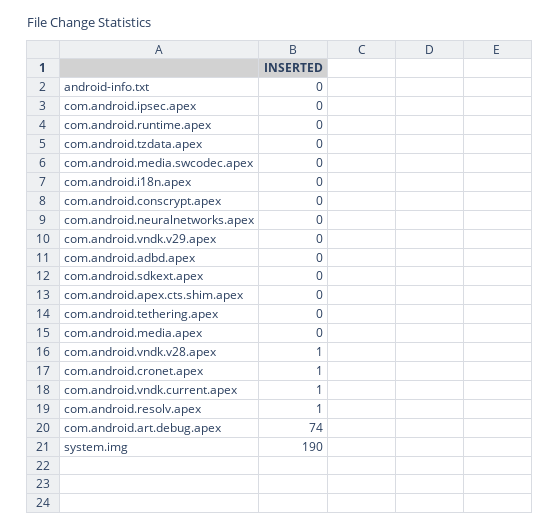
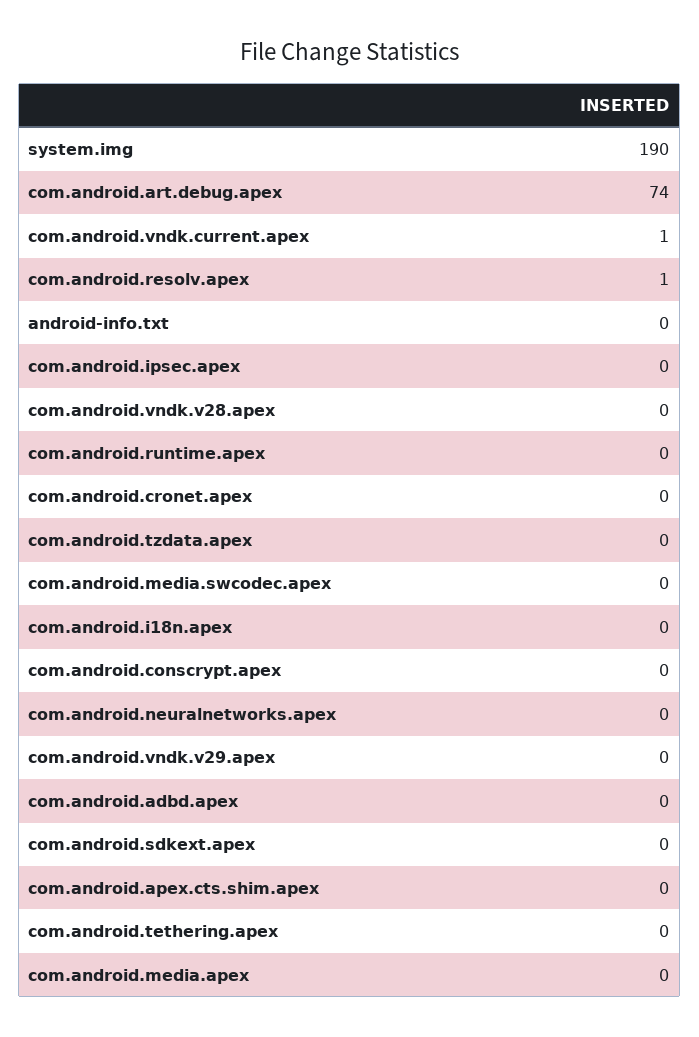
  {
    "android-info.txt": 0,
    "com.android.ipsec.apex": 0,
    "com.android.runtime.apex": 0,
    "com.android.tzdata.apex": 0,
    "com.android.media.swcodec.apex": 0,
    "com.android.i18n.apex": 0,
    "com.android.conscrypt.apex": 0,
    "com.android.neuralnetworks.apex": 0,
    "com.android.vndk.v29.apex": 0,
    "com.android.adbd.apex": 0,
    "com.android.sdkext.apex": 0,
    "com.android.apex.cts.shim.apex": 0,
    "com.android.tethering.apex": 0,
    "com.android.media.apex": 0,
-   "com.android.vndk.v28.apex": 1,
+   "com.android.vndk.v28.apex": 0,
-   "com.android.cronet.apex": 1,
+   "com.android.cronet.apex": 0,
    "com.android.vndk.current.apex": 1,
    "com.android.resolv.apex": 1,
    "com.android.art.debug.apex": 74,
    "system.img": 190
  }

